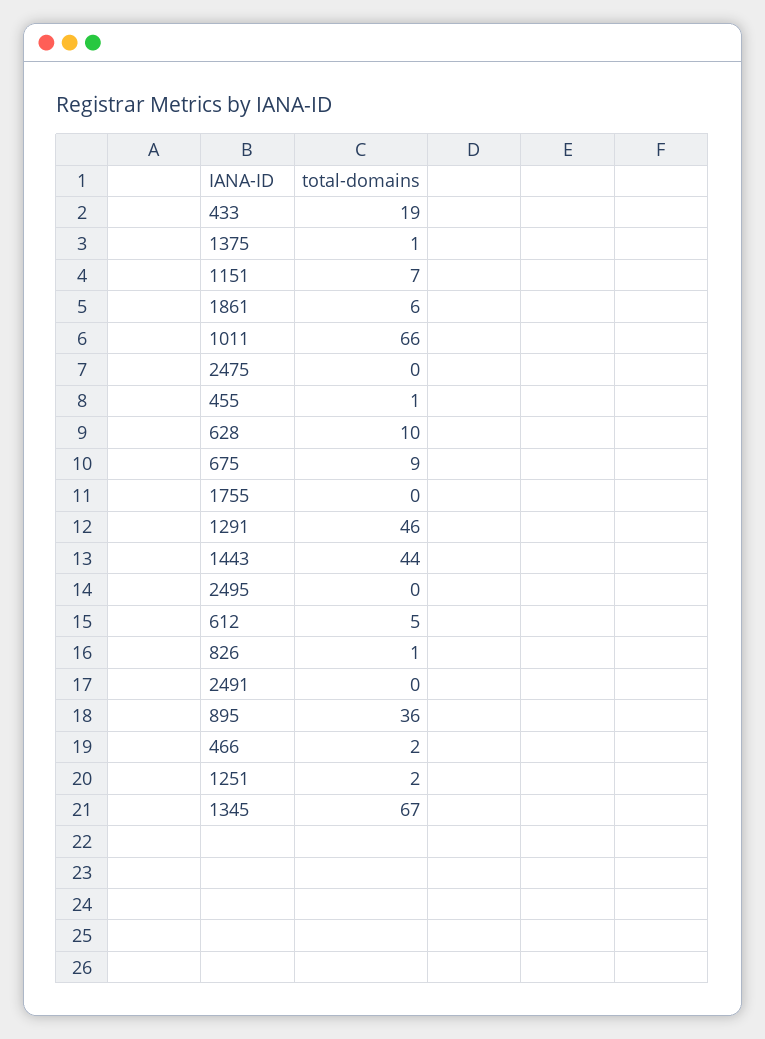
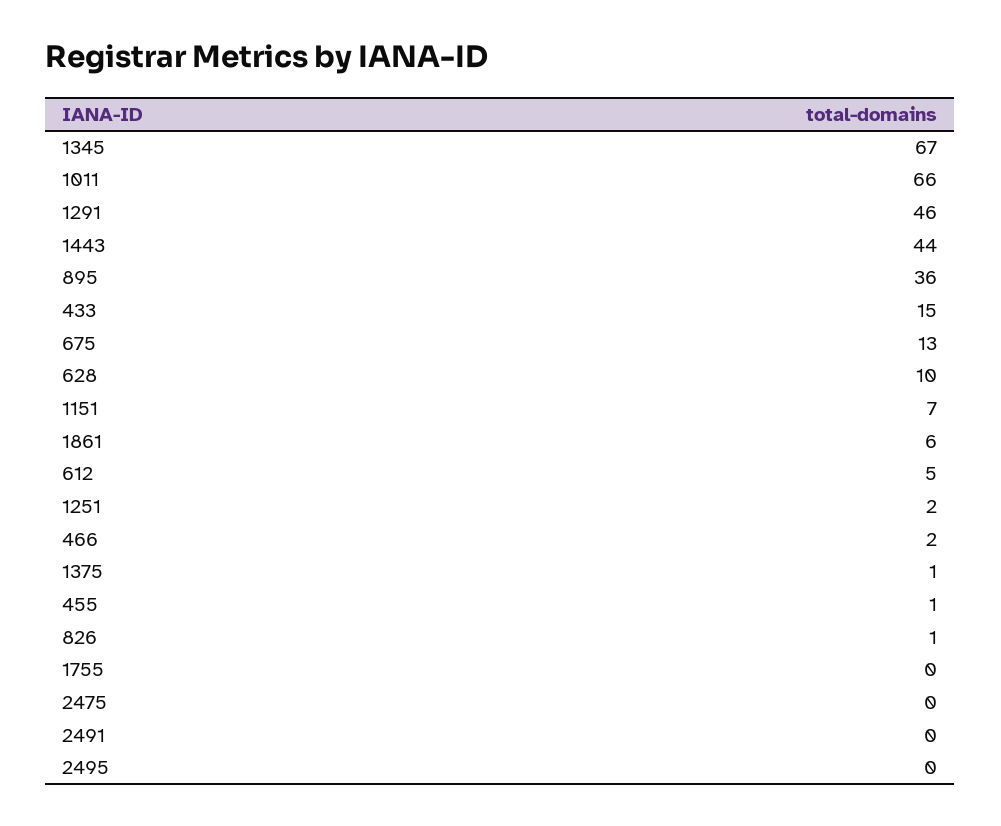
  {
-   "433": 19,
+   "433": 15,
    "1375": 1,
    "1151": 7,
    "1861": 6,
    "1011": 66,
    "2475": 0,
    "455": 1,
    "628": 10,
-   "675": 9,
+   "675": 13,
    "1755": 0,
    "1291": 46,
    "1443": 44,
    "2495": 0,
    "612": 5,
    "826": 1,
    "2491": 0,
    "895": 36,
    "466": 2,
    "1251": 2,
    "1345": 67
  }

